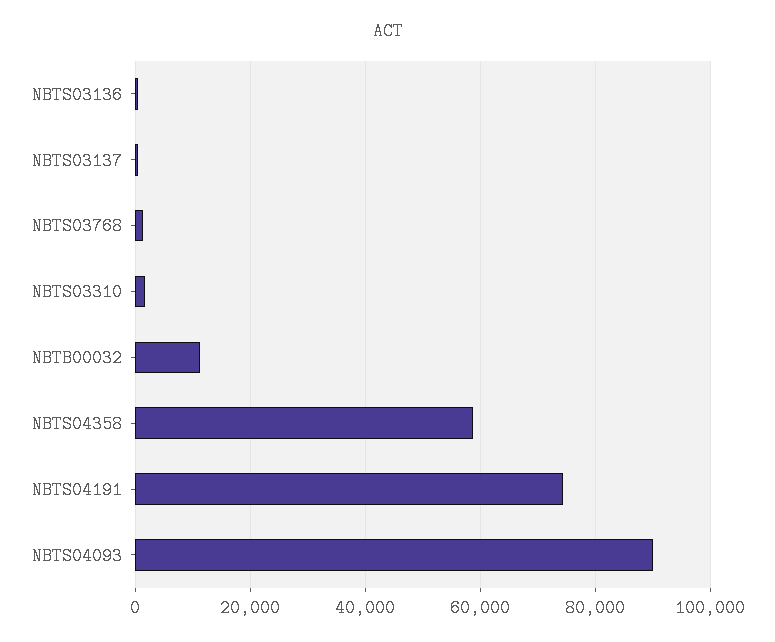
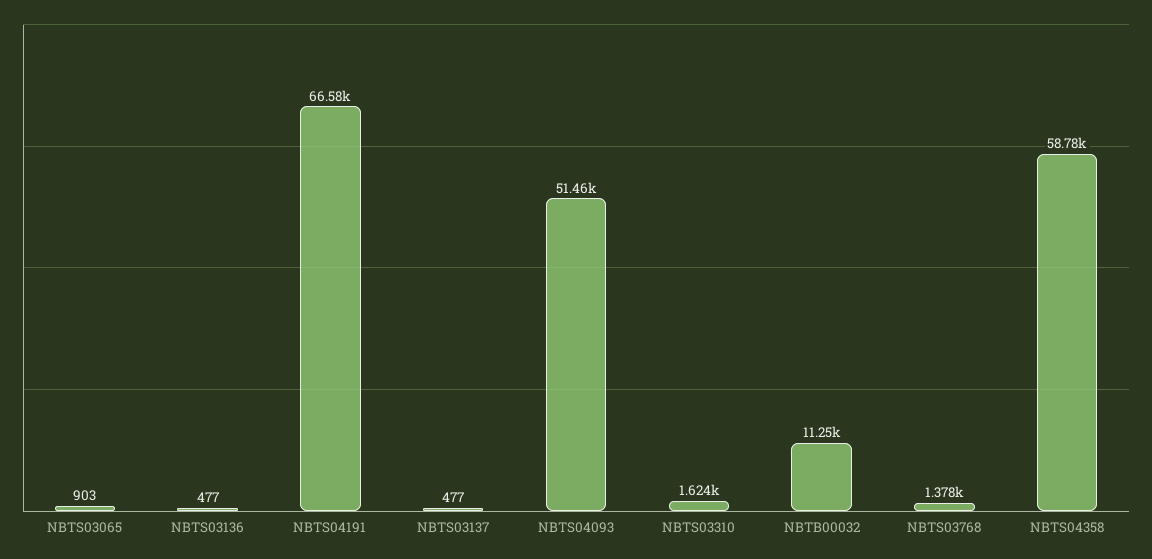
  {
    "NBTS03136": 477,
    "NBTS03137": 477,
    "NBTS03768": 1378,
    "NBTS03310": 1624,
    "NBTB00032": 11250,
    "NBTS04358": 58780,
-   "NBTS04191": 74000,
+   "NBTS04191": 66580,
-   "NBTS04093": 90000
+   "NBTS04093": 51460,
+   "NBTS03065": 903
  }

